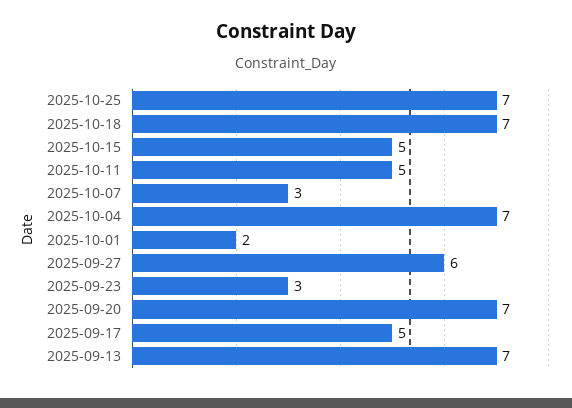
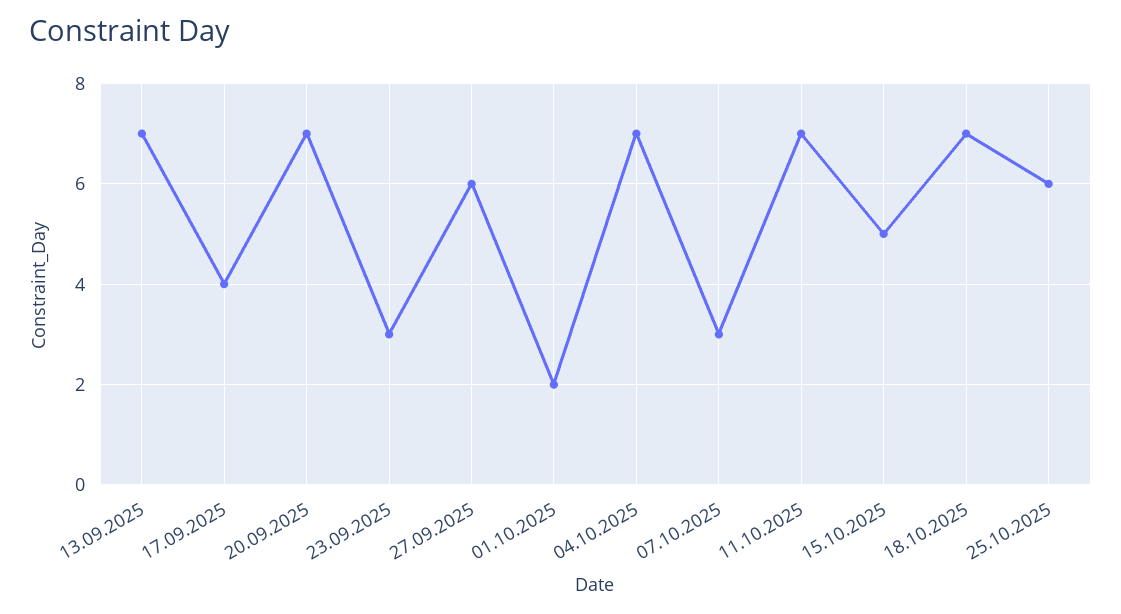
  {
-   "2025-10-25": 7,
+   "2025-10-25": 6,
    "2025-10-18": 7,
    "2025-10-15": 5,
-   "2025-10-11": 5,
+   "2025-10-11": 7,
    "2025-10-07": 3,
    "2025-10-04": 7,
    "2025-10-01": 2,
    "2025-09-27": 6,
    "2025-09-23": 3,
    "2025-09-20": 7,
-   "2025-09-17": 5,
+   "2025-09-17": 4,
    "2025-09-13": 7
  }

